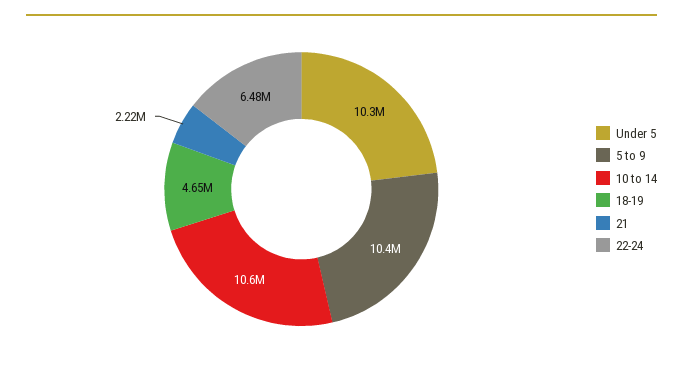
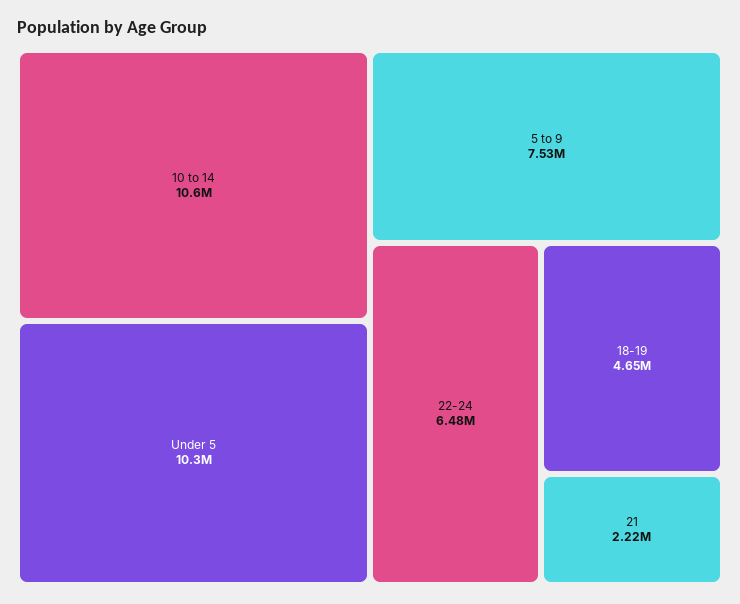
  {
    "Under 5": 10300000,
-   "5 to 9": 10400000,
+   "5 to 9": 7530000,
    "10 to 14": 10600000,
    "18-19": 4650000,
    "21": 2220000,
    "22-24": 6480000
  }

